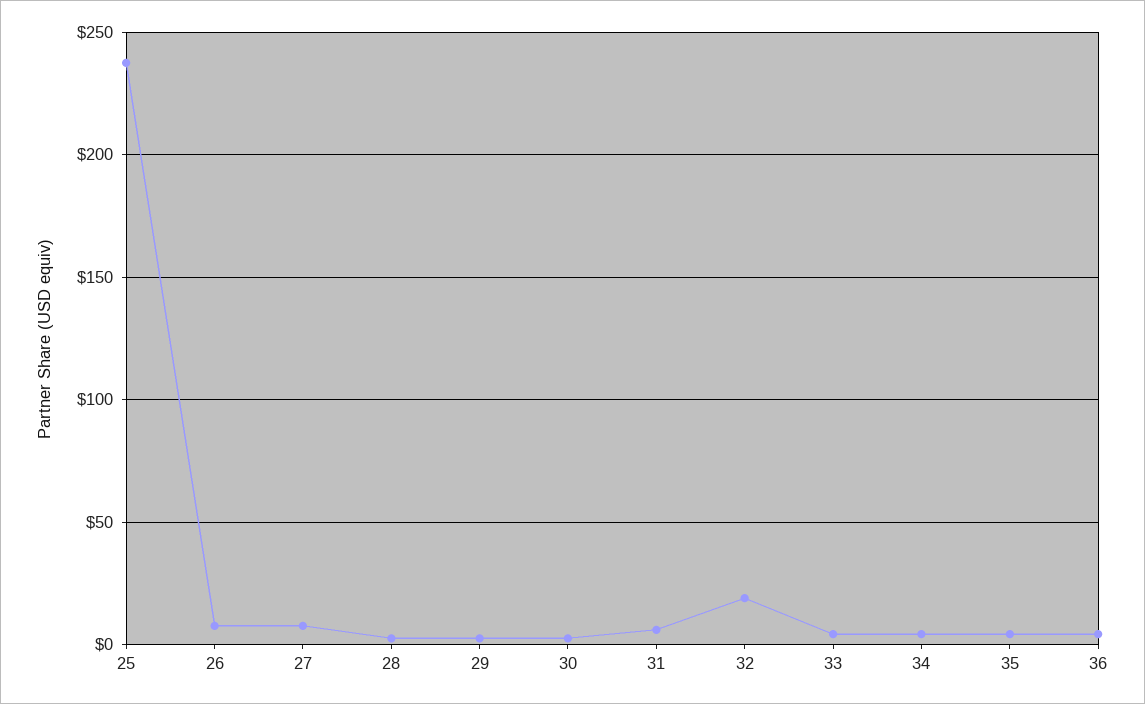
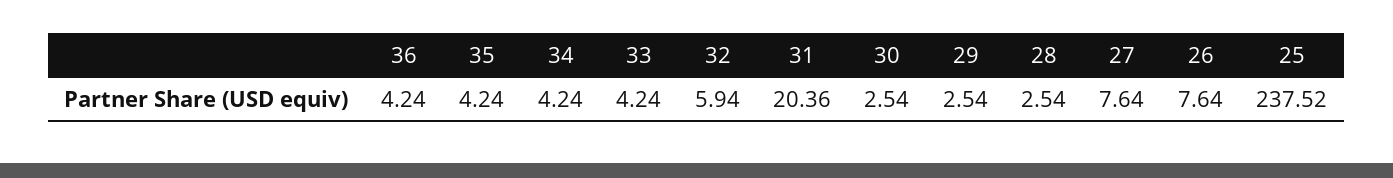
  {
    "25": 237.52,
    "26": 7.64,
    "27": 7.64,
    "28": 2.54,
    "29": 2.54,
    "30": 2.54,
-   "31": 5,
+   "31": 20.36,
-   "32": 20,
+   "32": 5.94,
    "33": 4.24,
    "34": 4.24,
    "35": 4.24,
    "36": 4.24
  }

